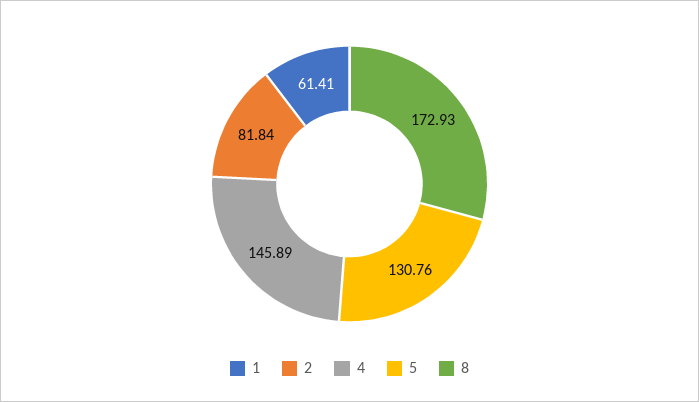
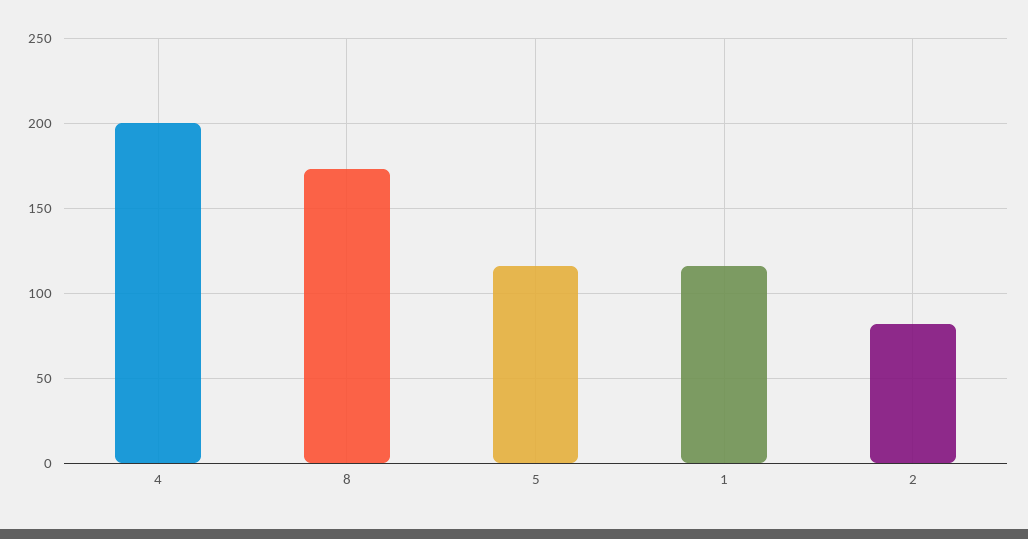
  {
-   "1": 61.41,
+   "1": 115,
    "2": 81.84,
-   "4": 145.89,
+   "4": 200,
-   "5": 130.76,
+   "5": 115,
    "8": 172.93
  }

